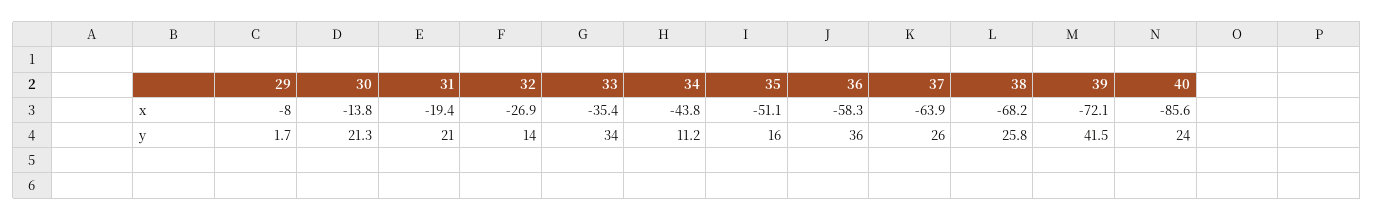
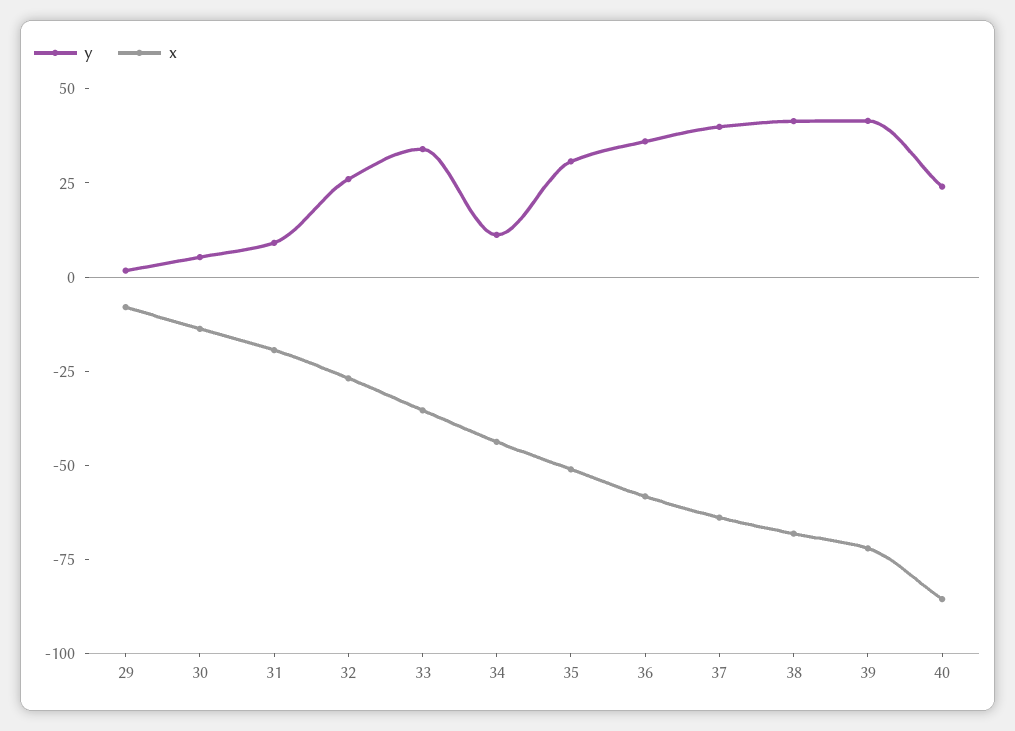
  {
    "x": {
      "29": -8,
      "30": -13.8,
      "31": -19.4,
      "32": -26.9,
      "33": -35.4,
      "34": -43.8,
      "35": -51.1,
      "36": -58.3,
      "37": -63.9,
      "38": -68.2,
      "39": -72.1,
      "40": -85.6
    },
    "y": {
      "29": 1.7,
-     "30": 21.3,
+     "30": 5,
-     "31": 21,
+     "31": 10,
-     "32": 14,
+     "32": 25,
      "33": 34,
      "34": 11.2,
-     "35": 16,
+     "35": 30,
      "36": 36,
-     "37": 26,
+     "37": 40,
-     "38": 25.8,
+     "38": 40,
      "39": 41.5,
      "40": 24
    }
  }

